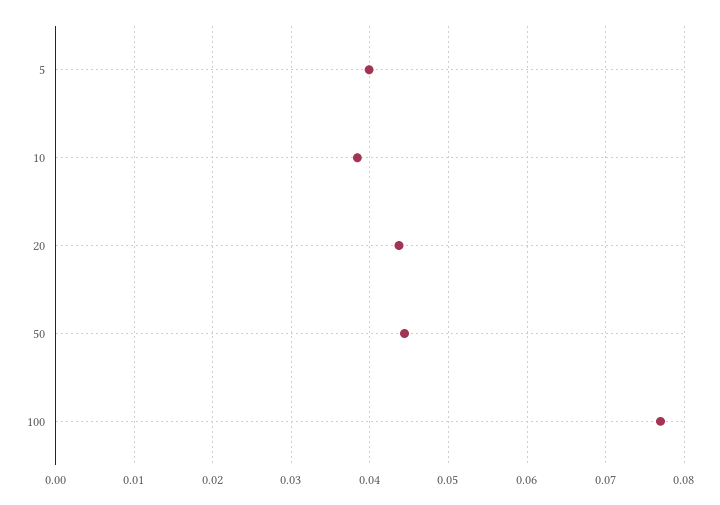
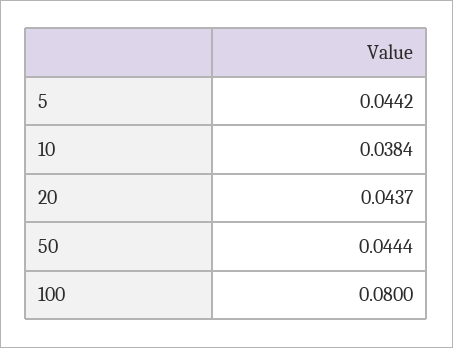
  {
-   "5": 0.04,
+   "5": 0.0442,
    "10": 0.0384,
    "20": 0.0437,
    "50": 0.0444,
-   "100": 0.077
+   "100": 0.08
  }

